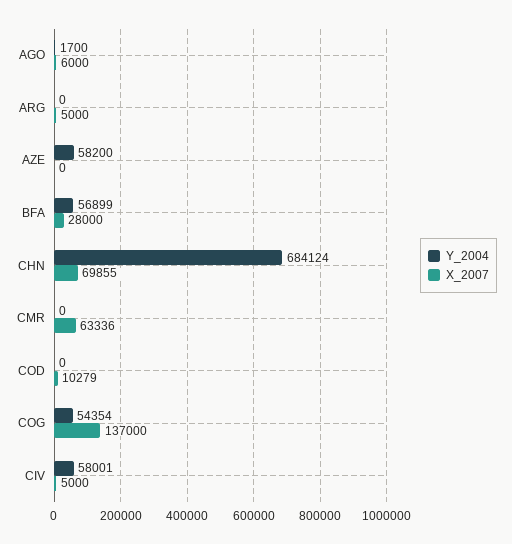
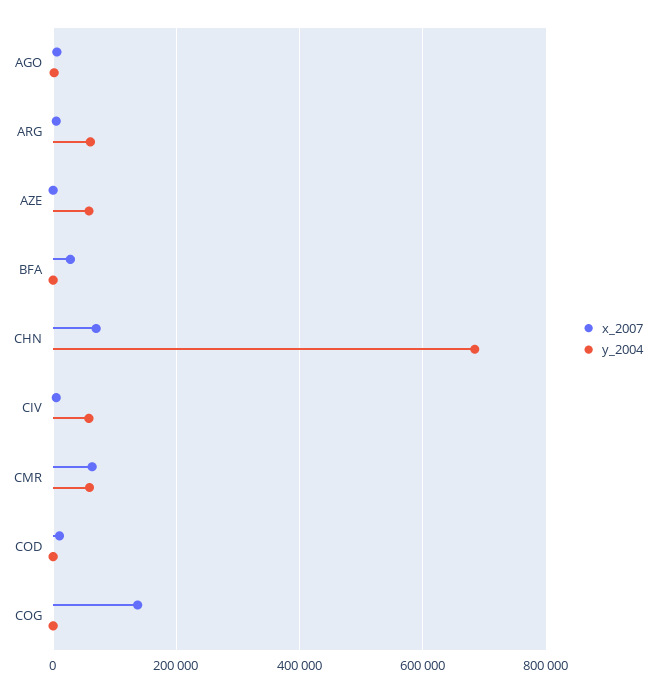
  {
    "Y_2004": {
      "AGO": 1700,
-     "ARG": 0,
+     "ARG": 60000,
      "AZE": 58200,
-     "BFA": 56899,
+     "BFA": 0,
      "CHN": 684124,
-     "CMR": 0,
+     "CMR": 60000,
      "COD": 0,
-     "COG": 54354,
+     "COG": 0,
      "CIV": 58001
    },
    "X_2007": {
      "AGO": 6000,
      "ARG": 5000,
      "AZE": 0,
      "BFA": 28000,
      "CHN": 69855,
      "CMR": 63336,
      "COD": 10279,
      "COG": 137000,
      "CIV": 5000
    }
  }

